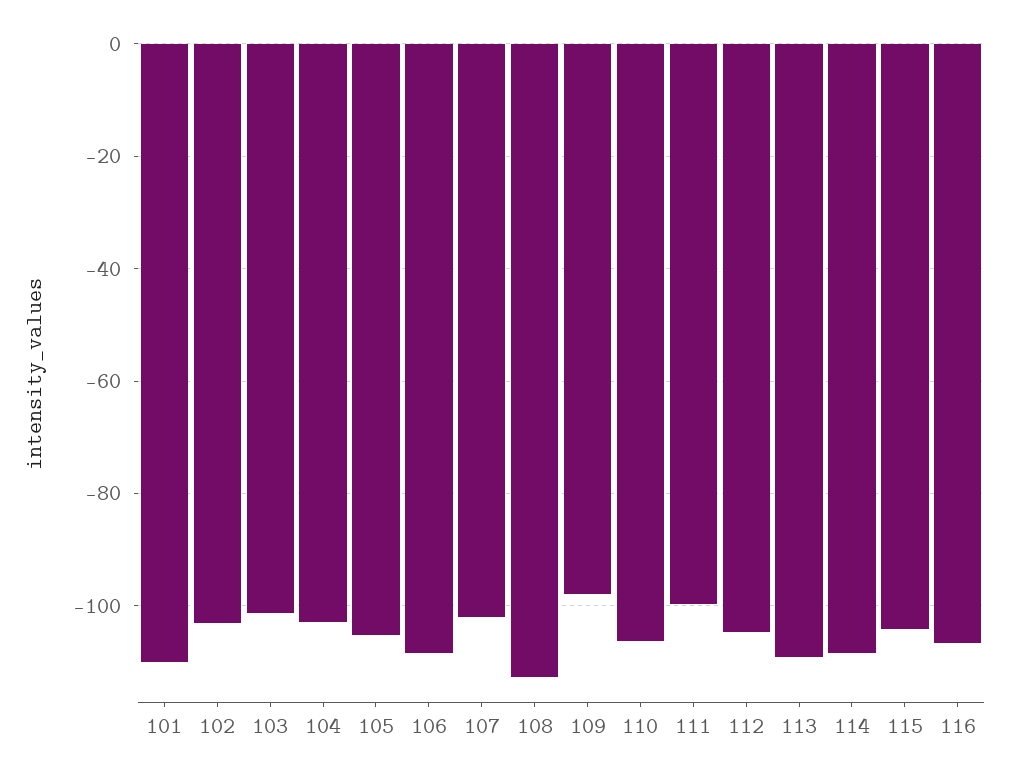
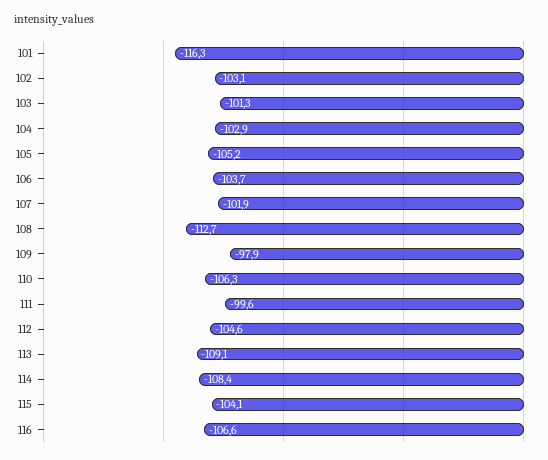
  {
-   "101": -110,
+   "101": -116.3,
    "102": -103.1,
    "103": -101.3,
    "104": -102.9,
    "105": -105.2,
-   "106": -108,
+   "106": -103.7,
    "107": -101.9,
    "108": -112.7,
    "109": -97.9,
    "110": -106.3,
    "111": -99.6,
    "112": -104.6,
    "113": -109.1,
    "114": -108.4,
    "115": -104.1,
    "116": -106.6
  }

